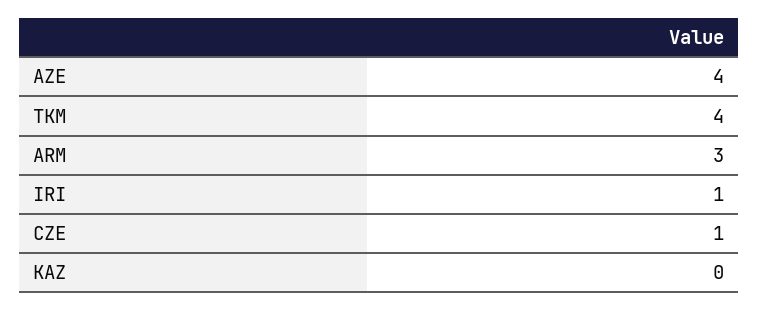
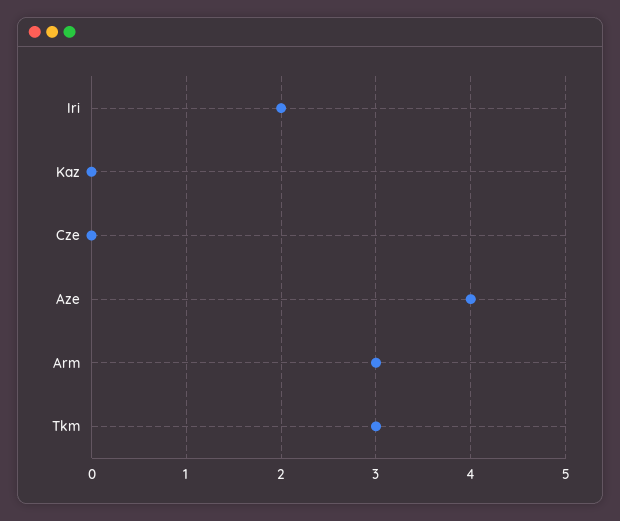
  {
    "AZE": 4,
-   "TKM": 4,
+   "TKM": 3,
    "ARM": 3,
-   "IRI": 1,
+   "IRI": 2,
-   "CZE": 1,
+   "CZE": 0,
    "KAZ": 0
  }

